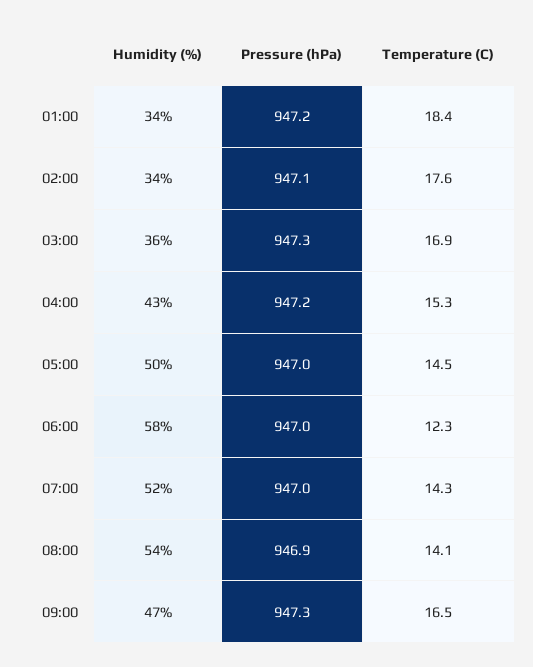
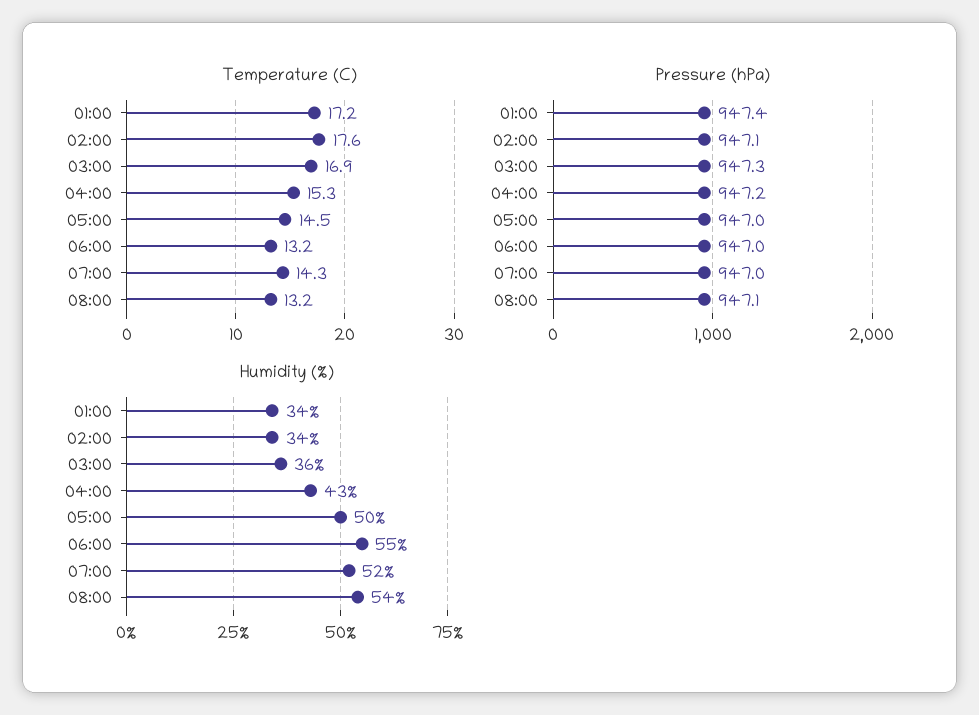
  {
    "Humidity (%)": {
      "01:00": 34,
      "02:00": 34,
      "03:00": 36,
      "04:00": 43,
      "05:00": 50,
-     "06:00": 58,
+     "06:00": 55,
      "07:00": 52,
-     "08:00": 54,
+     "08:00": 54
-     "09:00": 47
    },
    "Pressure (hPa)": {
-     "01:00": 947.2,
+     "01:00": 947.4,
      "02:00": 947.1,
      "03:00": 947.3,
      "04:00": 947.2,
      "05:00": 947,
      "06:00": 947,
      "07:00": 947,
-     "08:00": 946.9,
+     "08:00": 947.1
-     "09:00": 947.3
    },
    "Temperature (C)": {
-     "01:00": 18.4,
+     "01:00": 17.2,
      "02:00": 17.6,
      "03:00": 16.9,
      "04:00": 15.3,
      "05:00": 14.5,
-     "06:00": 12.3,
+     "06:00": 13.2,
      "07:00": 14.3,
-     "08:00": 14.1,
+     "08:00": 13.2
-     "09:00": 16.5
    }
  }

